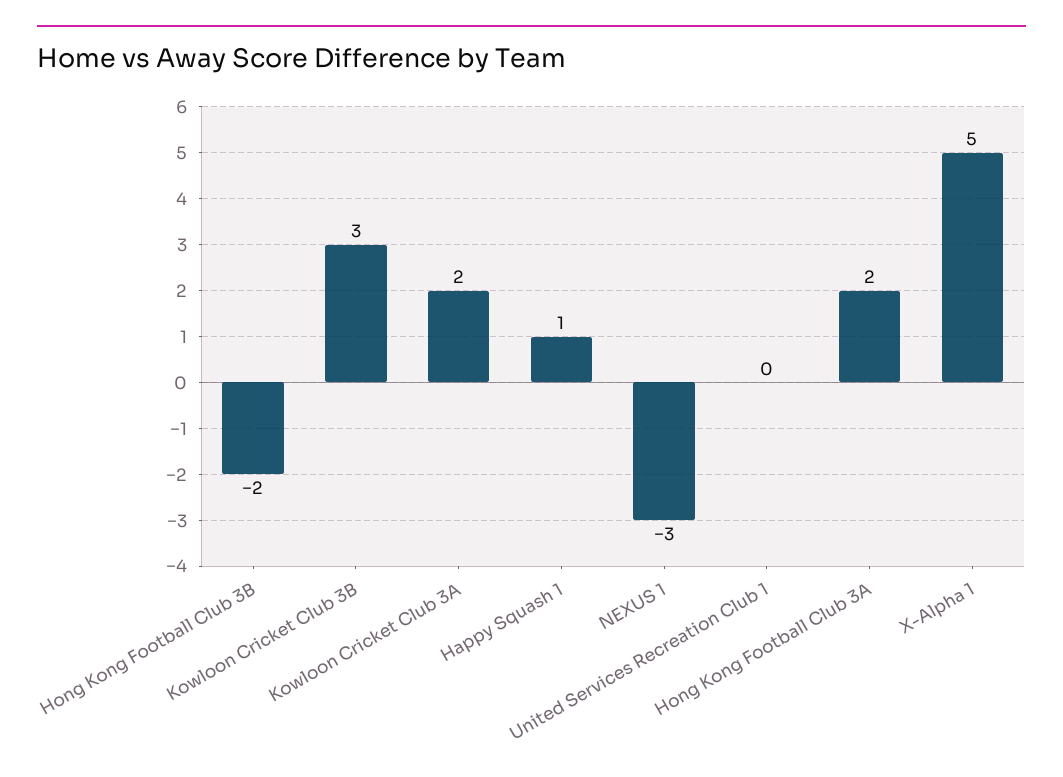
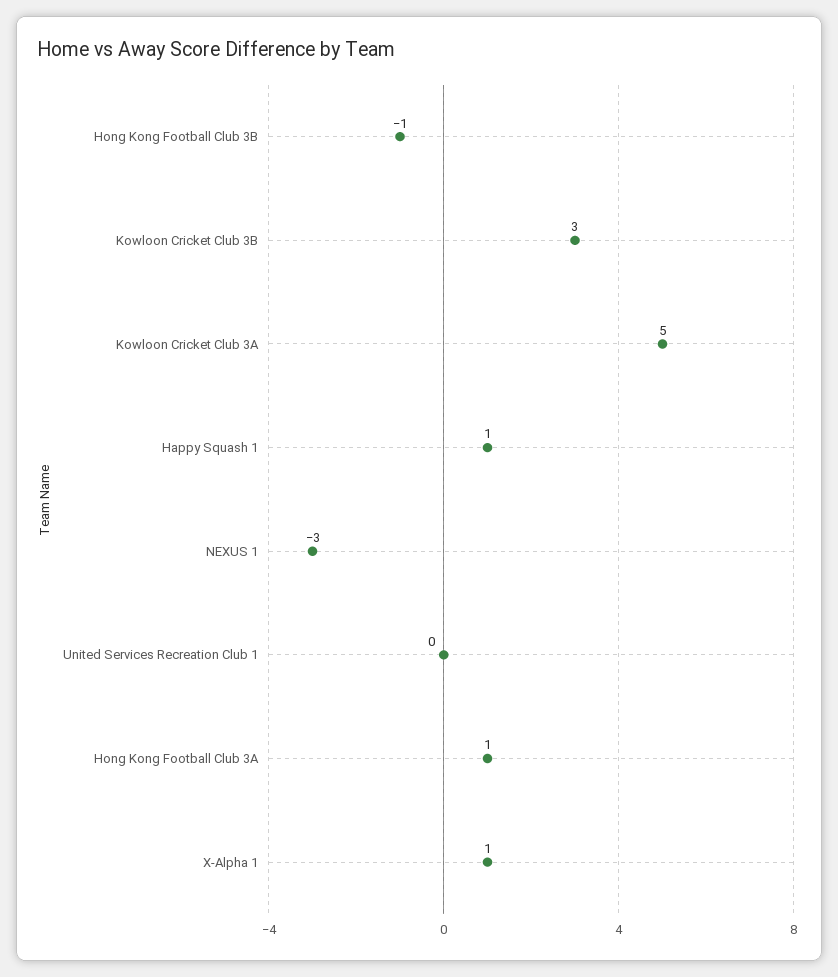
  {
-   "Hong Kong Football Club 3B": -2,
+   "Hong Kong Football Club 3B": -1,
    "Kowloon Cricket Club 3B": 3,
-   "Kowloon Cricket Club 3A": 2,
+   "Kowloon Cricket Club 3A": 5,
    "Happy Squash 1": 1,
    "NEXUS 1": -3,
    "United Services Recreation Club 1": 0,
-   "Hong Kong Football Club 3A": 2,
+   "Hong Kong Football Club 3A": 1,
-   "X-Alpha 1": 5
+   "X-Alpha 1": 1
  }

